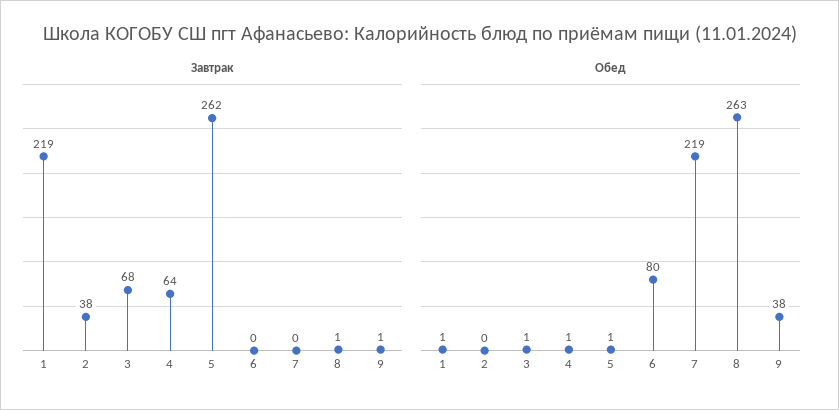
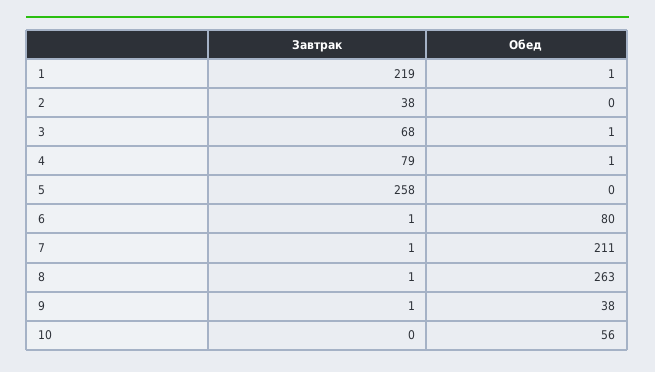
  {
    "Завтрак": {
      "1": 219,
      "2": 38,
      "3": 68,
-     "4": 64,
+     "4": 79,
-     "5": 262,
+     "5": 258,
-     "6": 0,
+     "6": 1,
-     "7": 0,
+     "7": 1,
      "8": 1,
-     "9": 1
+     "9": 1,
+     "10": 0
    },
    "Обед": {
      "1": 1,
      "2": 0,
      "3": 1,
      "4": 1,
-     "5": 1,
+     "5": 0,
      "6": 80,
-     "7": 219,
+     "7": 211,
      "8": 263,
-     "9": 38
+     "9": 38,
+     "10": 56
    }
  }

